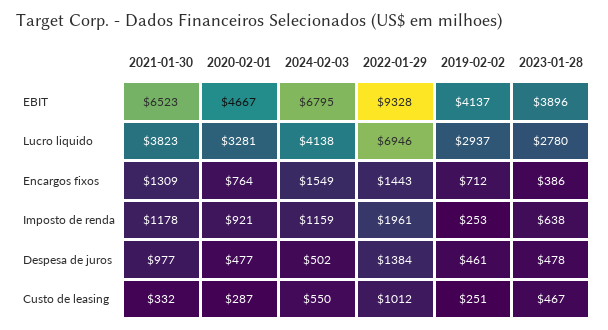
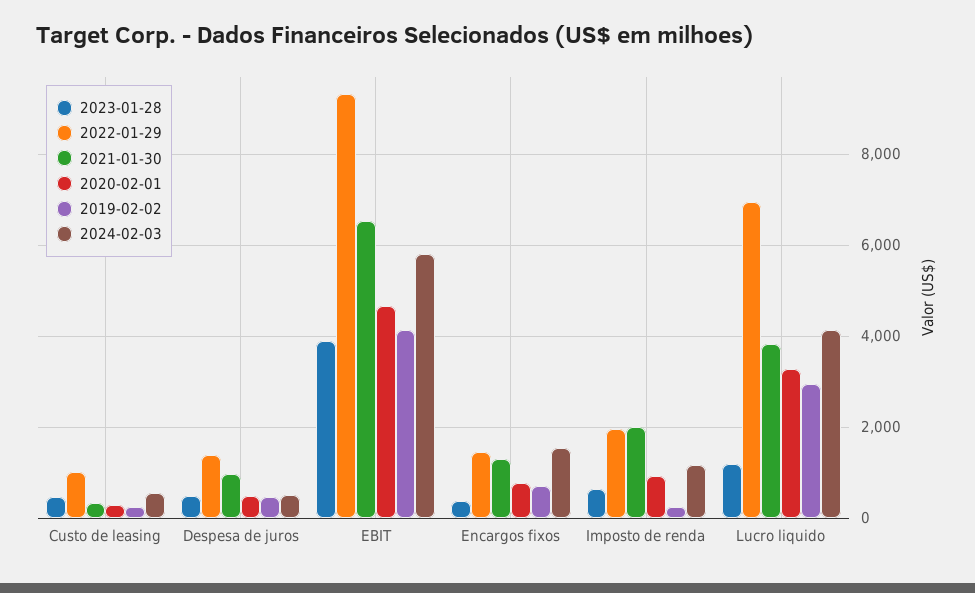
  {
    "2021-01-30": {
      "EBIT": 6523,
      "Lucro liquido": 3823,
      "Encargos fixos": 1309,
-     "Imposto de renda": 1178,
+     "Imposto de renda": 2000,
      "Despesa de juros": 977,
      "Custo de leasing": 332
    },
    "2020-02-01": {
      "EBIT": 4667,
      "Lucro liquido": 3281,
      "Encargos fixos": 764,
      "Imposto de renda": 921,
      "Despesa de juros": 477,
      "Custo de leasing": 287
    },
    "2024-02-03": {
-     "EBIT": 6795,
+     "EBIT": 5800,
      "Lucro liquido": 4138,
      "Encargos fixos": 1549,
      "Imposto de renda": 1159,
      "Despesa de juros": 502,
      "Custo de leasing": 550
    },
    "2022-01-29": {
      "EBIT": 9328,
      "Lucro liquido": 6946,
      "Encargos fixos": 1443,
      "Imposto de renda": 1961,
      "Despesa de juros": 1384,
      "Custo de leasing": 1012
    },
    "2019-02-02": {
      "EBIT": 4137,
      "Lucro liquido": 2937,
      "Encargos fixos": 712,
      "Imposto de renda": 253,
      "Despesa de juros": 461,
      "Custo de leasing": 251
    },
    "2023-01-28": {
      "EBIT": 3896,
-     "Lucro liquido": 2780,
+     "Lucro liquido": 1200,
      "Encargos fixos": 386,
      "Imposto de renda": 638,
      "Despesa de juros": 478,
      "Custo de leasing": 467
    }
  }

